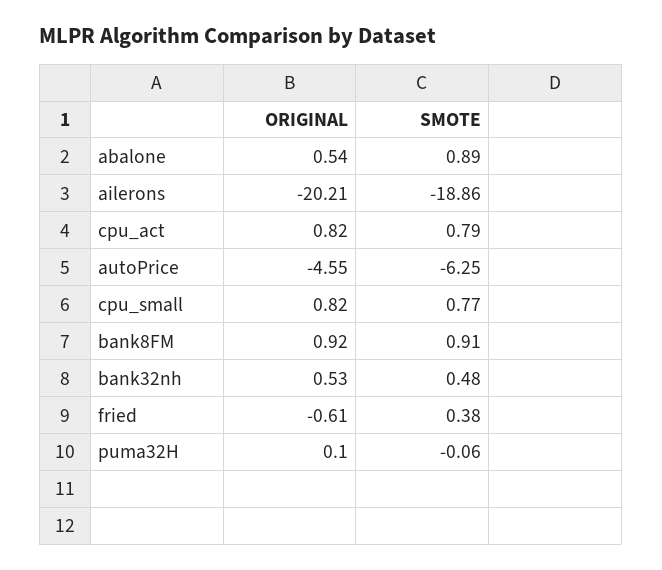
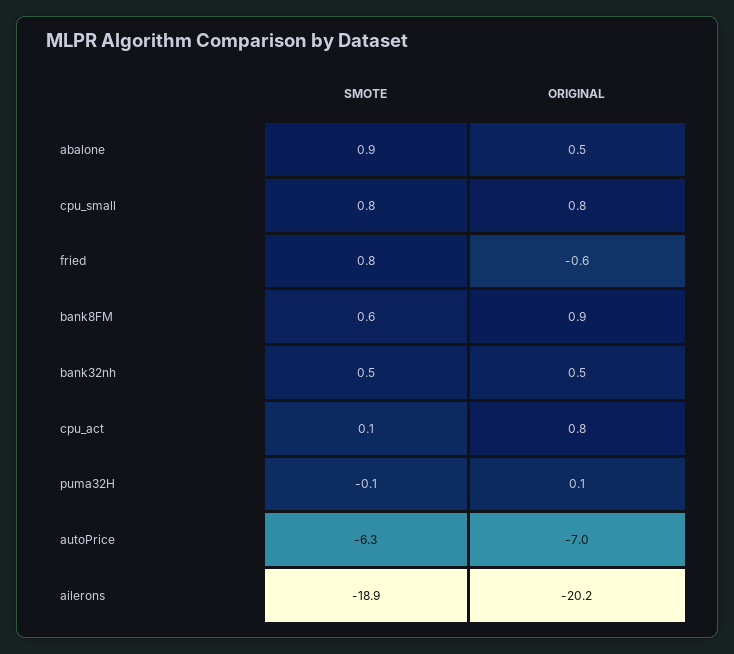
  {
    "ORIGINAL": {
      "abalone": 0.54,
      "ailerons": -20.21,
      "cpu_act": 0.82,
-     "autoPrice": -4.55,
+     "autoPrice": -7,
      "cpu_small": 0.82,
      "bank8FM": 0.92,
      "bank32nh": 0.53,
      "fried": -0.61,
      "puma32H": 0.1
    },
    "SMOTE": {
      "abalone": 0.89,
      "ailerons": -18.86,
-     "cpu_act": 0.79,
+     "cpu_act": 0.1,
      "autoPrice": -6.25,
      "cpu_small": 0.77,
-     "bank8FM": 0.91,
+     "bank8FM": 0.6,
      "bank32nh": 0.48,
-     "fried": 0.38,
+     "fried": 0.8,
      "puma32H": -0.06
    }
  }

